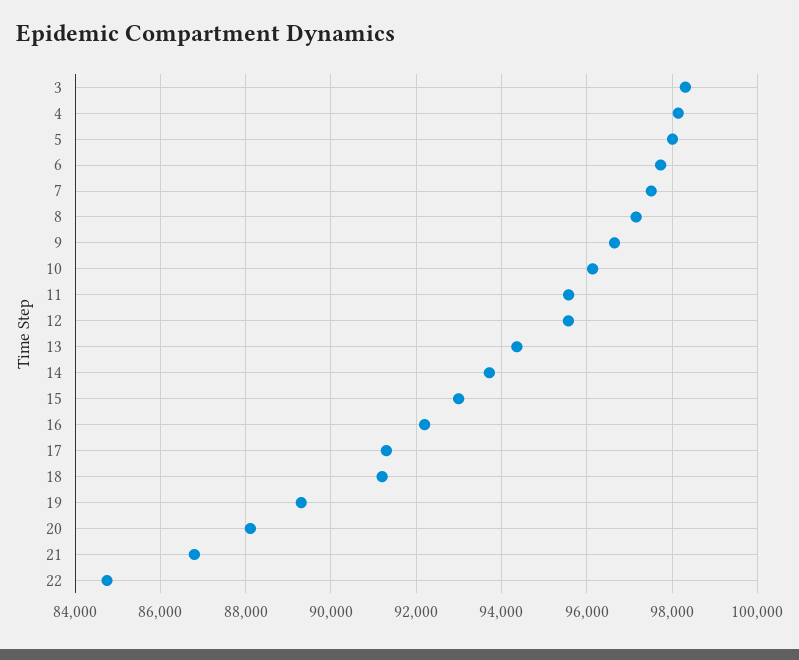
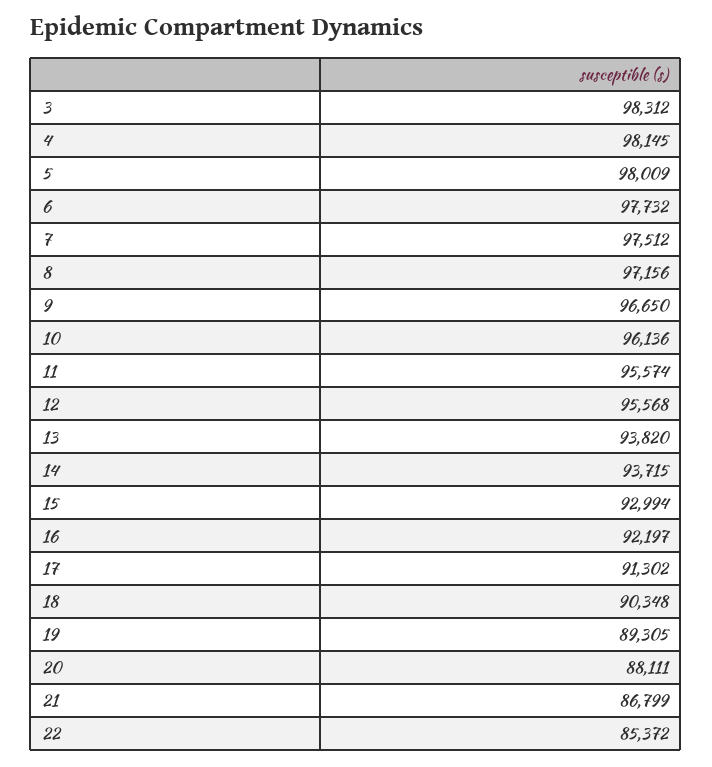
  {
    "3": 98312,
    "4": 98145,
    "5": 98009,
    "6": 97732,
    "7": 97512,
    "8": 97156,
    "9": 96650,
    "10": 96136,
    "11": 95574,
    "12": 95568,
-   "13": 94400,
+   "13": 93820,
    "14": 93715,
    "15": 92994,
    "16": 92197,
    "17": 91302,
-   "18": 91200,
+   "18": 90348,
    "19": 89305,
    "20": 88111,
    "21": 86799,
-   "22": 84800
+   "22": 85372
  }

